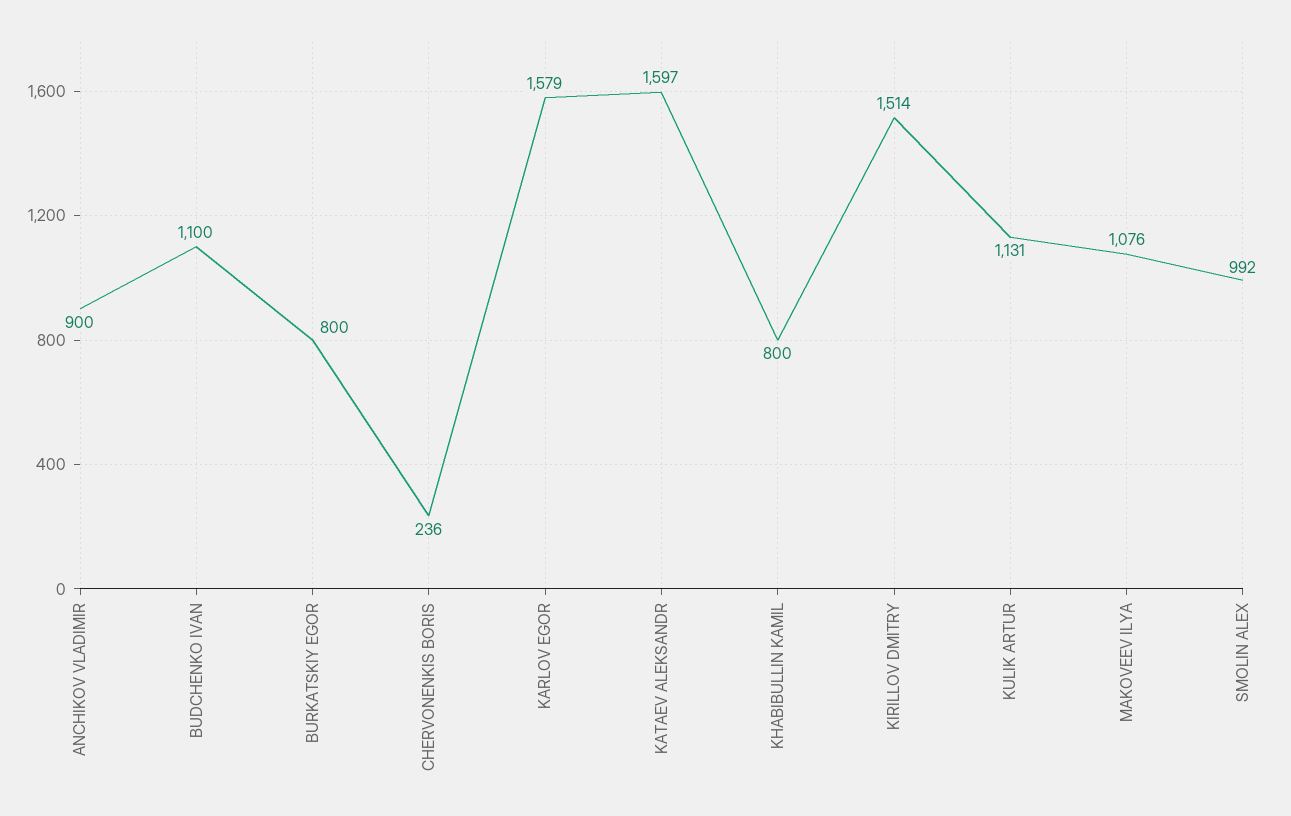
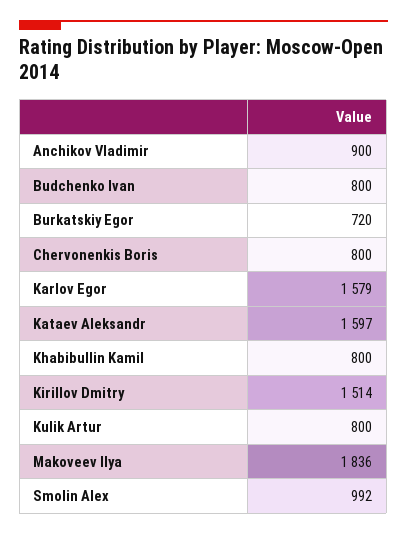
  {
    "ANCHIKOV VLADIMIR": 900,
-   "BUDCHENKO IVAN": 1100,
+   "BUDCHENKO IVAN": 800,
-   "BURKATSKIY EGOR": 800,
+   "BURKATSKIY EGOR": 720,
-   "CHERVONENKIS BORIS": 236,
+   "CHERVONENKIS BORIS": 800,
    "KARLOV EGOR": 1579,
    "KATAEV ALEKSANDR": 1597,
    "KHABIBULLIN KAMIL": 800,
    "KIRILLOV DMITRY": 1514,
-   "KULIK ARTUR": 1131,
+   "KULIK ARTUR": 800,
-   "MAKOVEEV ILYA": 1076,
+   "MAKOVEEV ILYA": 1836,
    "SMOLIN ALEX": 992
  }

